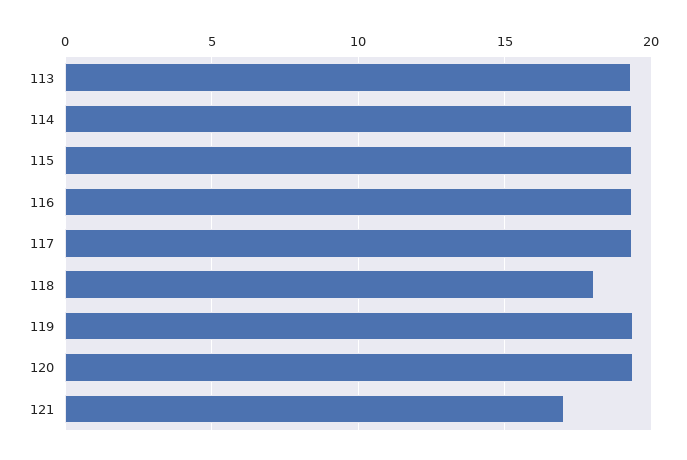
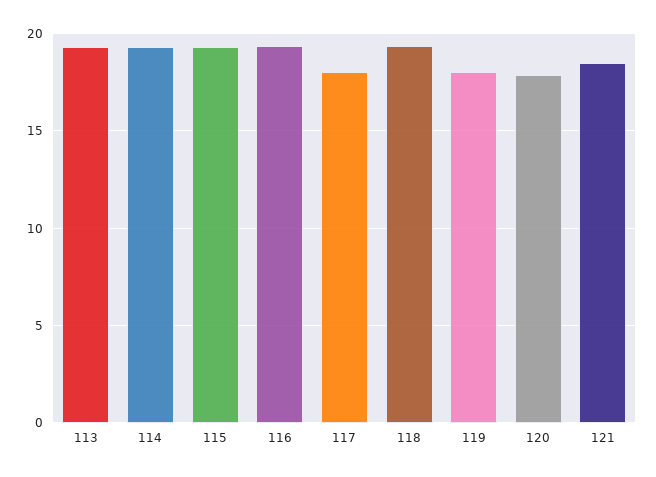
  {
    "113": 19.5,
    "114": 19.5,
    "115": 19.5,
    "116": 19.5,
-   "117": 19.5,
+   "117": 18,
-   "118": 18,
+   "118": 19.5,
-   "119": 19.5,
+   "119": 18,
-   "120": 19.5,
+   "120": 18,
-   "121": 17
+   "121": 18.5
  }

